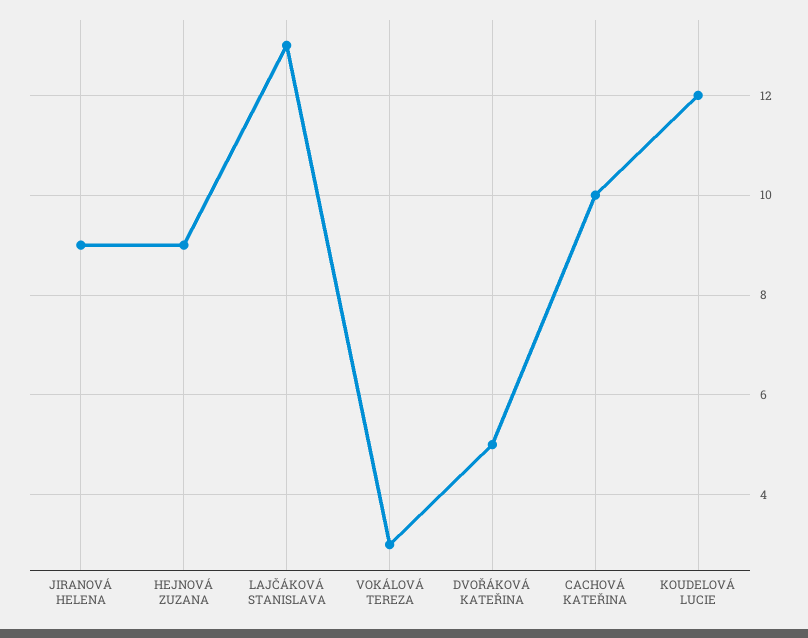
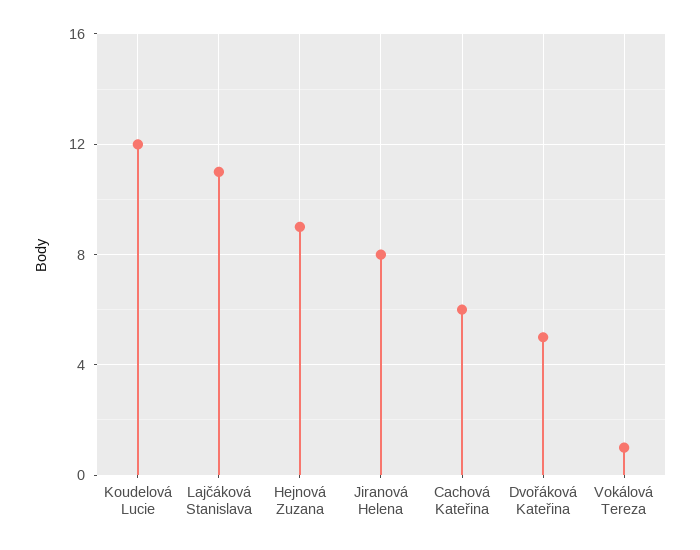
  {
-   "JIRANOVÁ HELENA": 9,
+   "JIRANOVÁ HELENA": 8,
    "HEJNOVÁ ZUZANA": 9,
-   "LAJČÁKOVÁ STANISLAVA": 13,
+   "LAJČÁKOVÁ STANISLAVA": 11,
-   "VOKÁLOVÁ TEREZA": 3,
+   "VOKÁLOVÁ TEREZA": 1,
    "DVOŘÁKOVÁ KATEŘINA": 5,
-   "CACHOVÁ KATEŘINA": 10,
+   "CACHOVÁ KATEŘINA": 6,
    "KOUDELOVÁ LUCIE": 12
  }

